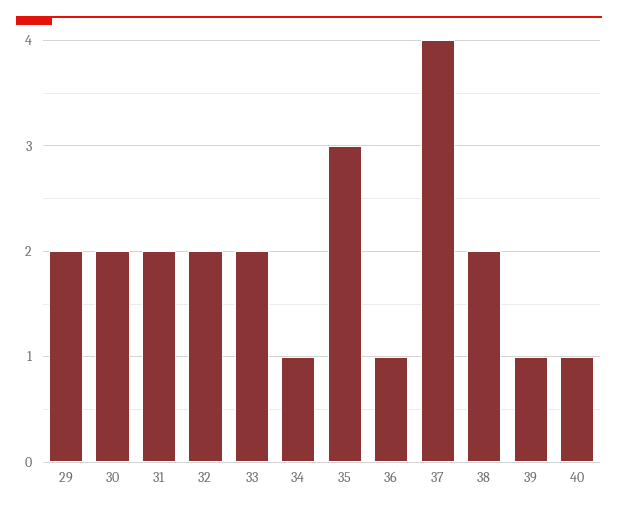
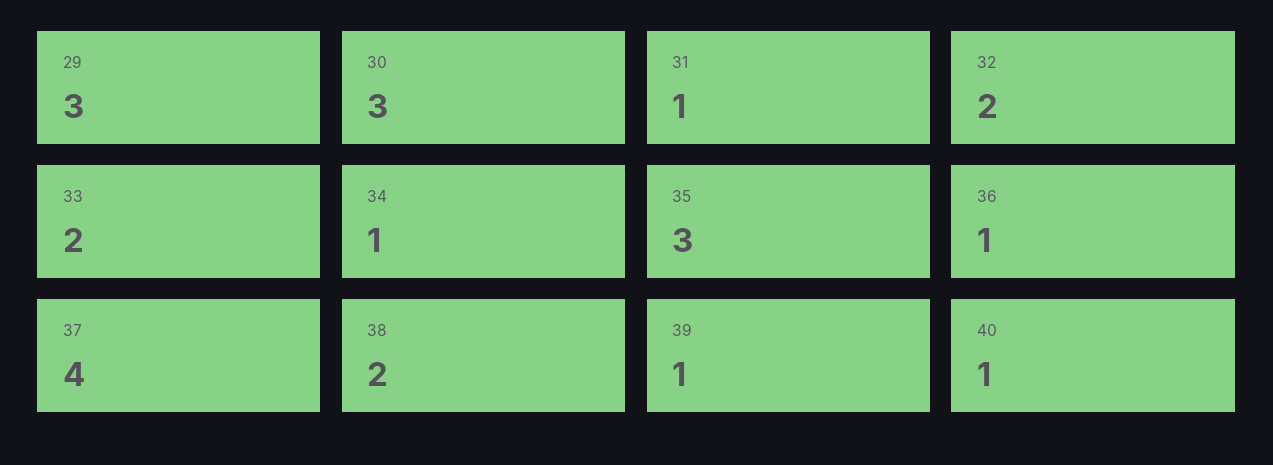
  {
-   "29": 2,
+   "29": 3,
-   "30": 2,
+   "30": 3,
-   "31": 2,
+   "31": 1,
    "32": 2,
    "33": 2,
    "34": 1,
    "35": 3,
    "36": 1,
    "37": 4,
    "38": 2,
    "39": 1,
    "40": 1
  }

